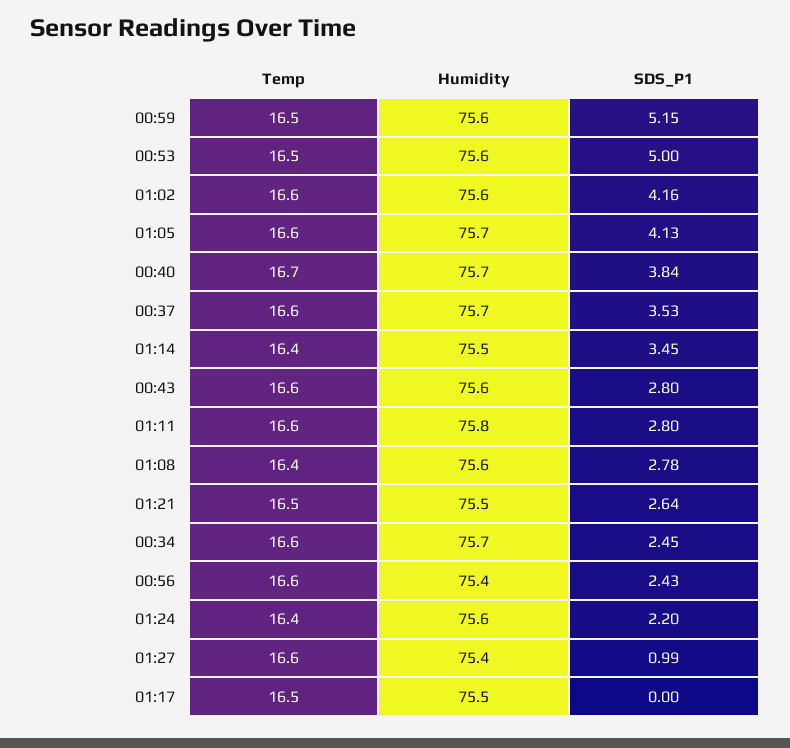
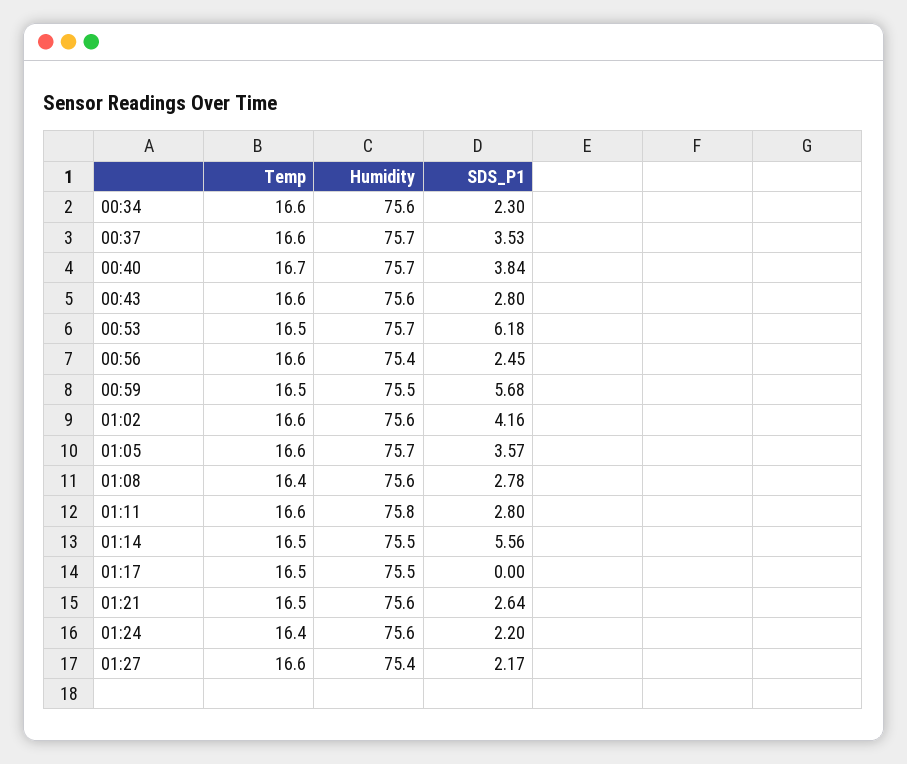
  {
    "Temp": {
      "00:59": 16.5,
      "00:53": 16.5,
      "01:02": 16.6,
      "01:05": 16.6,
      "00:40": 16.7,
      "00:37": 16.6,
-     "01:14": 16.4,
+     "01:14": 16.5,
      "00:43": 16.6,
      "01:11": 16.6,
      "01:08": 16.4,
      "01:21": 16.5,
      "00:34": 16.6,
      "00:56": 16.6,
      "01:24": 16.4,
      "01:27": 16.6,
      "01:17": 16.5
    },
    "Humidity": {
-     "00:59": 75.6,
+     "00:59": 75.5,
-     "00:53": 75.6,
+     "00:53": 75.7,
      "01:02": 75.6,
      "01:05": 75.7,
      "00:40": 75.7,
      "00:37": 75.7,
      "01:14": 75.5,
      "00:43": 75.6,
      "01:11": 75.8,
      "01:08": 75.6,
-     "01:21": 75.5,
+     "01:21": 75.6,
-     "00:34": 75.7,
+     "00:34": 75.6,
      "00:56": 75.4,
      "01:24": 75.6,
      "01:27": 75.4,
      "01:17": 75.5
    },
    "SDS_P1": {
-     "00:59": 5.15,
+     "00:59": 5.68,
-     "00:53": 5,
+     "00:53": 6.18,
      "01:02": 4.16,
-     "01:05": 4.13,
+     "01:05": 3.57,
      "00:40": 3.84,
      "00:37": 3.53,
-     "01:14": 3.45,
+     "01:14": 5.56,
      "00:43": 2.8,
      "01:11": 2.8,
      "01:08": 2.78,
      "01:21": 2.64,
-     "00:34": 2.45,
+     "00:34": 2.3,
-     "00:56": 2.43,
+     "00:56": 2.45,
      "01:24": 2.2,
-     "01:27": 0.99,
+     "01:27": 2.17,
      "01:17": 0
    }
  }

